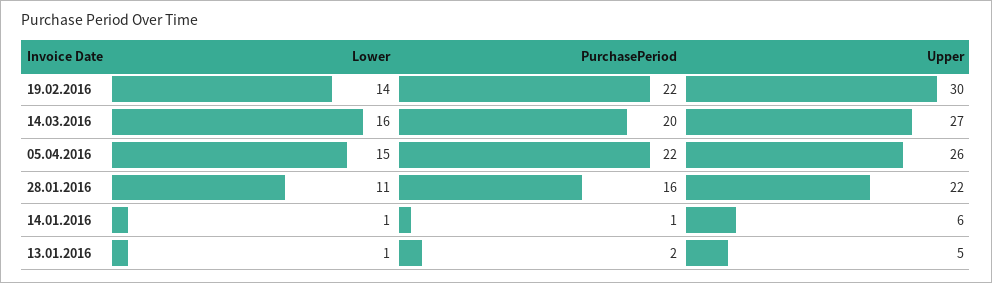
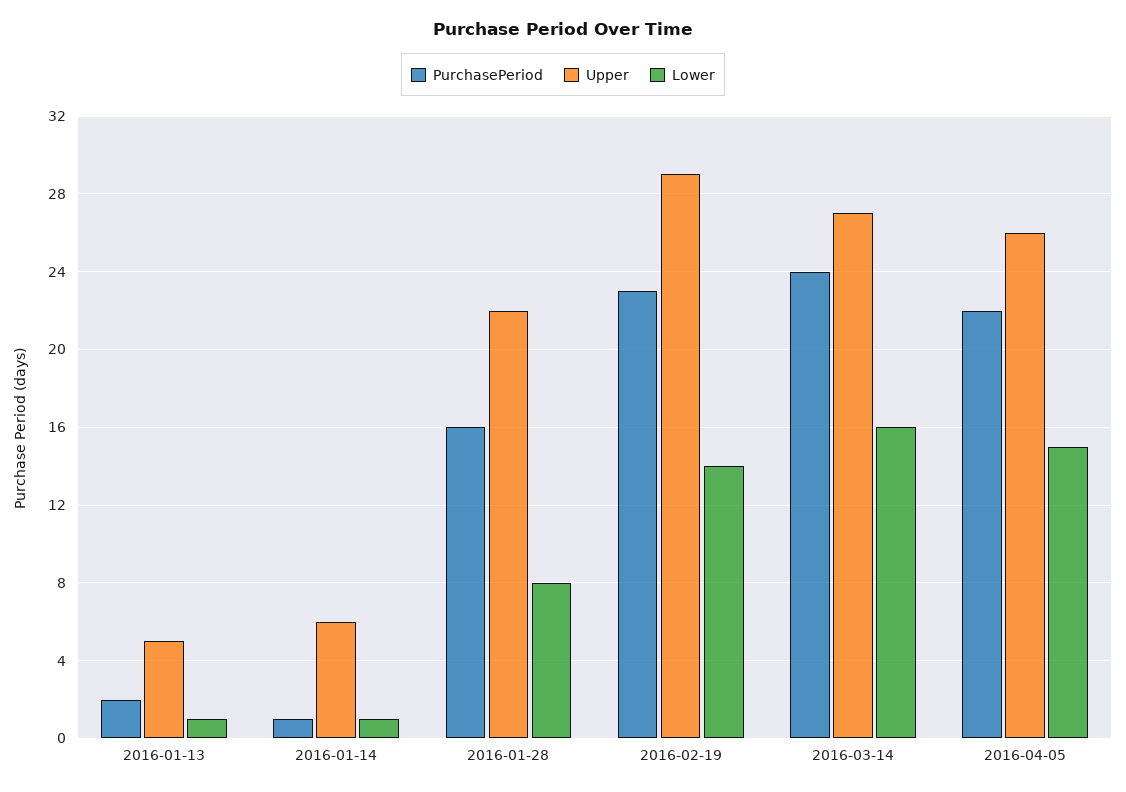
  {
    "Lower": {
      "19.02.2016": 14,
      "14.03.2016": 16,
      "05.04.2016": 15,
-     "28.01.2016": 11,
+     "28.01.2016": 8,
      "14.01.2016": 1,
      "13.01.2016": 1
    },
    "PurchasePeriod": {
-     "19.02.2016": 22,
+     "19.02.2016": 23,
-     "14.03.2016": 20,
+     "14.03.2016": 24,
      "05.04.2016": 22,
      "28.01.2016": 16,
      "14.01.2016": 1,
      "13.01.2016": 2
    },
    "Upper": {
-     "19.02.2016": 30,
+     "19.02.2016": 29,
      "14.03.2016": 27,
      "05.04.2016": 26,
      "28.01.2016": 22,
      "14.01.2016": 6,
      "13.01.2016": 5
    }
  }

